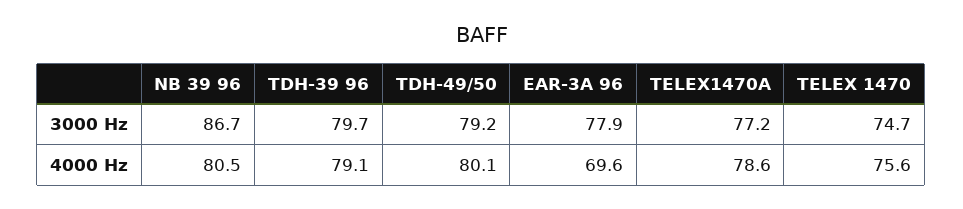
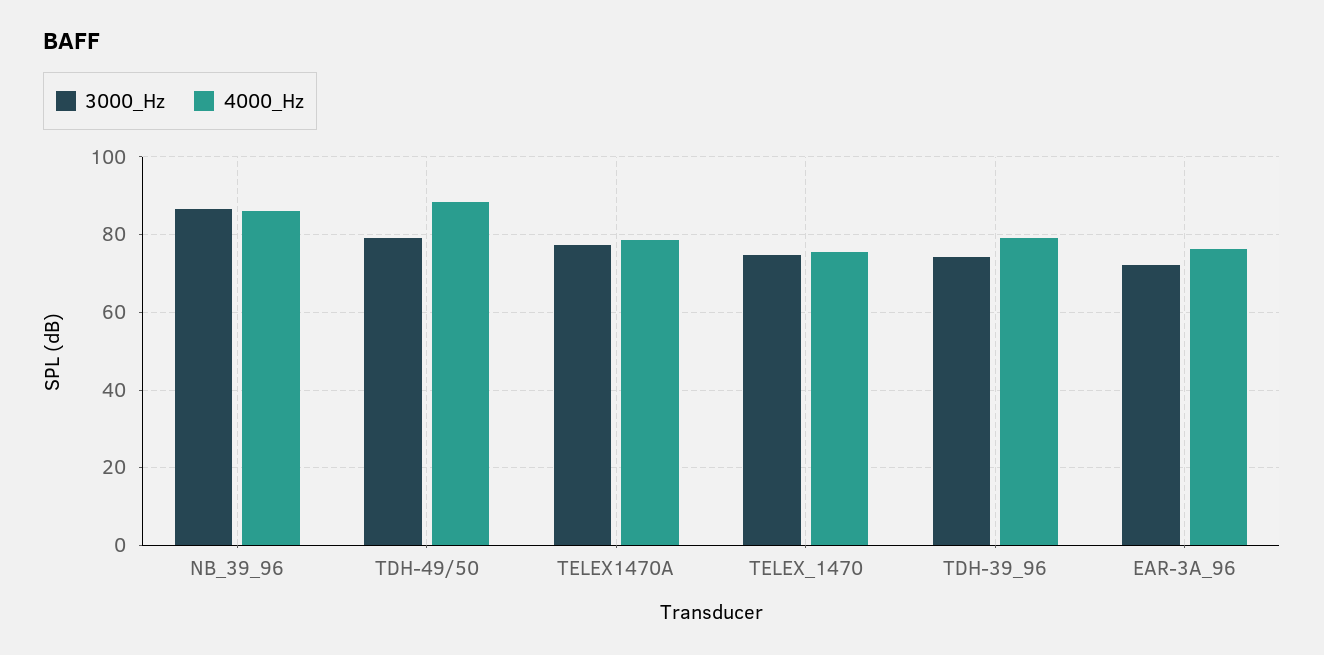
  {
    "3000 Hz": {
      "NB 39 96": 86.7,
-     "TDH-39 96": 79.7,
+     "TDH-39 96": 74,
      "TDH-49/50": 79.2,
-     "EAR-3A 96": 77.9,
+     "EAR-3A 96": 72,
      "TELEX1470A": 77.2,
      "TELEX 1470": 74.7
    },
    "4000 Hz": {
-     "NB 39 96": 80.5,
+     "NB 39 96": 86,
      "TDH-39 96": 79.1,
-     "TDH-49/50": 80.1,
+     "TDH-49/50": 88,
-     "EAR-3A 96": 69.6,
+     "EAR-3A 96": 76,
      "TELEX1470A": 78.6,
      "TELEX 1470": 75.6
    }
  }

